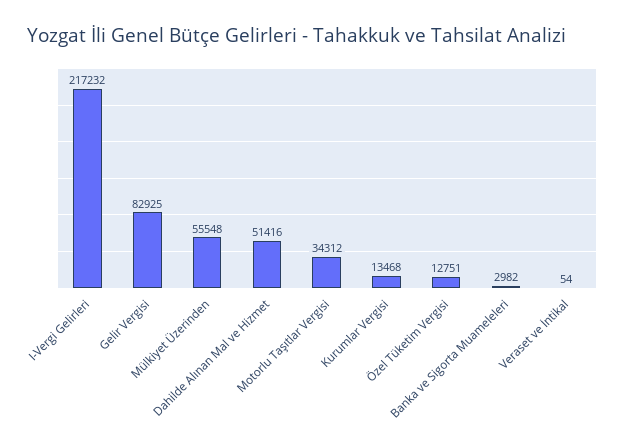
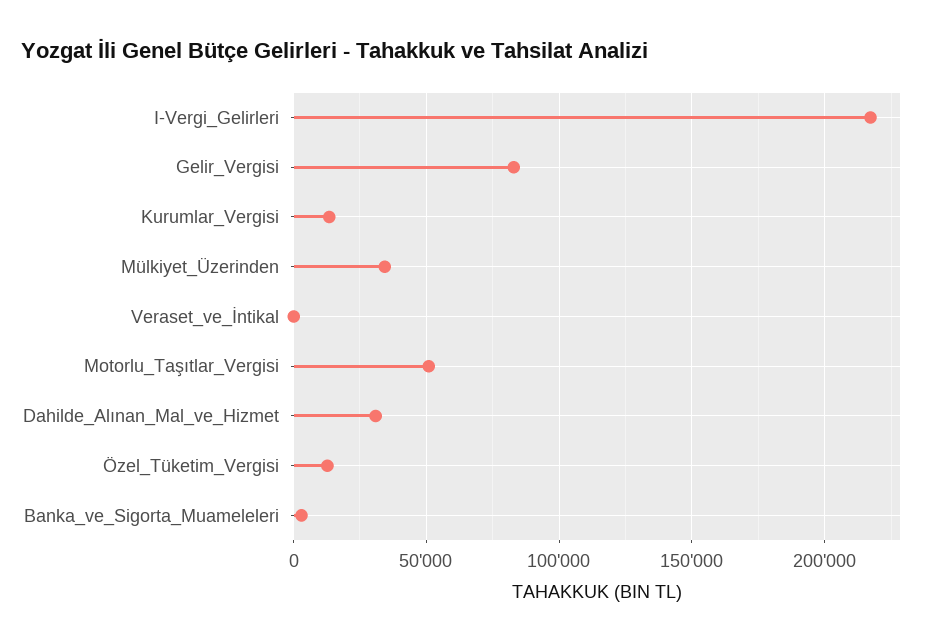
  {
    "I-Vergi Gelirleri": 217232,
    "Gelir Vergisi": 82925,
-   "Mülkiyet Üzerinden": 55548,
+   "Mülkiyet Üzerinden": 35000,
-   "Dahilde Alınan Mal ve Hizmet": 51416,
+   "Dahilde Alınan Mal ve Hizmet": 30000,
-   "Motorlu Taşıtlar Vergisi": 34312,
+   "Motorlu Taşıtlar Vergisi": 50000,
    "Kurumlar Vergisi": 13468,
    "Özel Tüketim Vergisi": 12751,
    "Banka ve Sigorta Muameleleri": 2982,
    "Veraset ve İntikal": 54
  }

